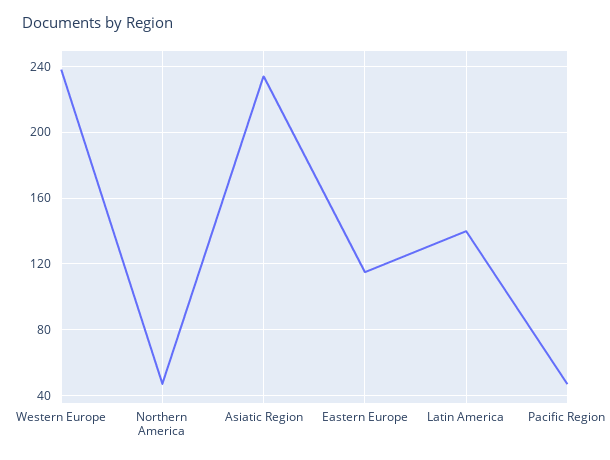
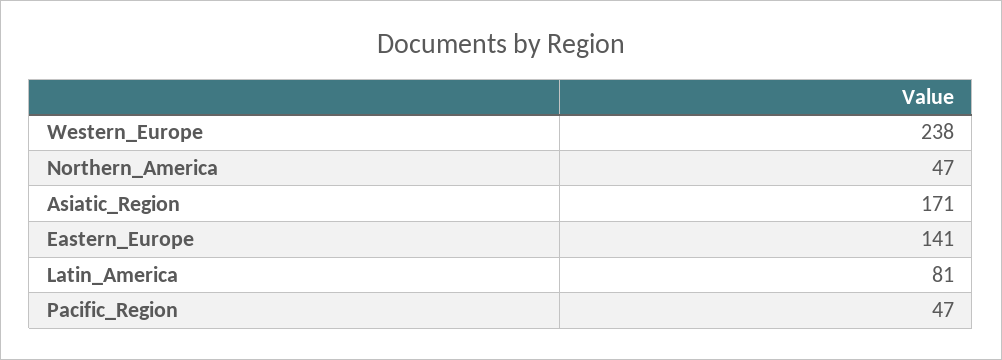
  {
    "Western Europe": 238,
    "Northern America": 47,
-   "Asiatic Region": 235,
+   "Asiatic Region": 171,
-   "Eastern Europe": 115,
+   "Eastern Europe": 141,
-   "Latin America": 140,
+   "Latin America": 81,
    "Pacific Region": 47
  }

